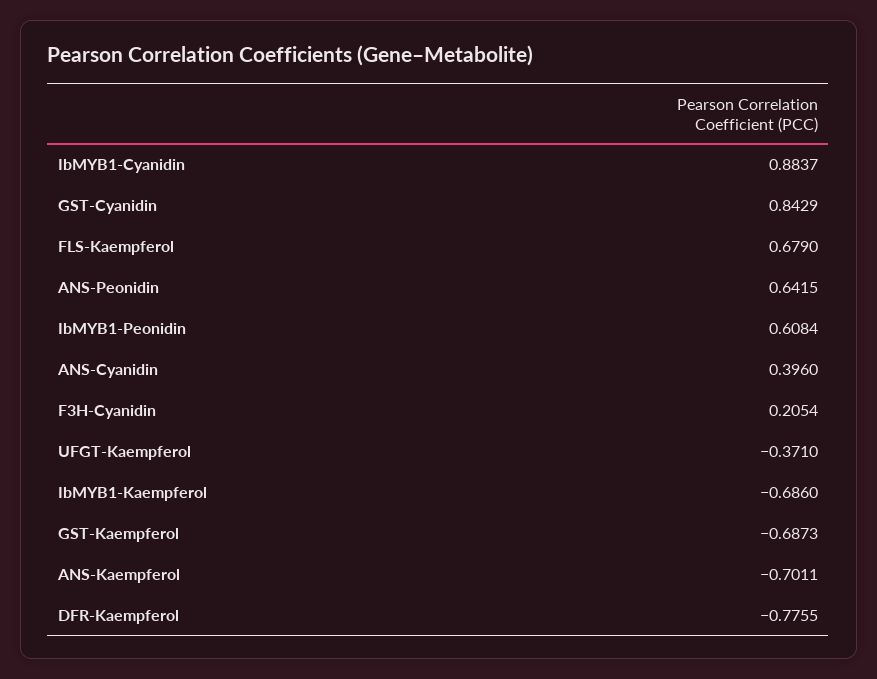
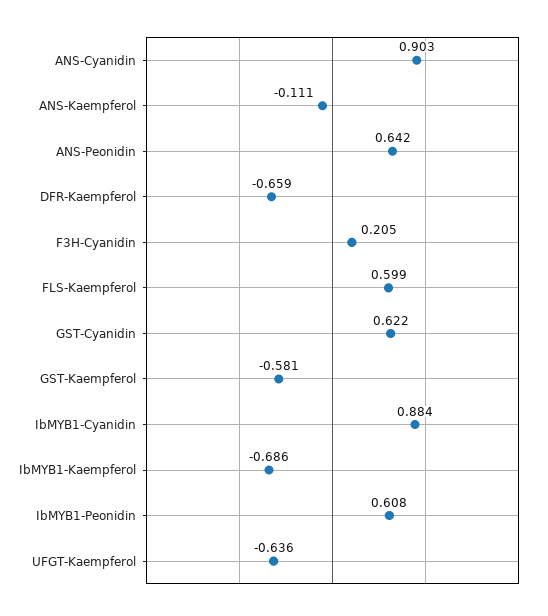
  {
    "IbMYB1-Cyanidin": 0.8837,
-   "GST-Cyanidin": 0.8429,
+   "GST-Cyanidin": 0.622,
-   "FLS-Kaempferol": 0.679,
+   "FLS-Kaempferol": 0.599,
    "ANS-Peonidin": 0.6415,
    "IbMYB1-Peonidin": 0.6084,
-   "ANS-Cyanidin": 0.396,
+   "ANS-Cyanidin": 0.903,
    "F3H-Cyanidin": 0.2054,
-   "UFGT-Kaempferol": -0.371,
+   "UFGT-Kaempferol": -0.636,
    "IbMYB1-Kaempferol": -0.686,
-   "GST-Kaempferol": -0.6873,
+   "GST-Kaempferol": -0.581,
-   "ANS-Kaempferol": -0.7011,
+   "ANS-Kaempferol": -0.111,
-   "DFR-Kaempferol": -0.7755
+   "DFR-Kaempferol": -0.659
  }

